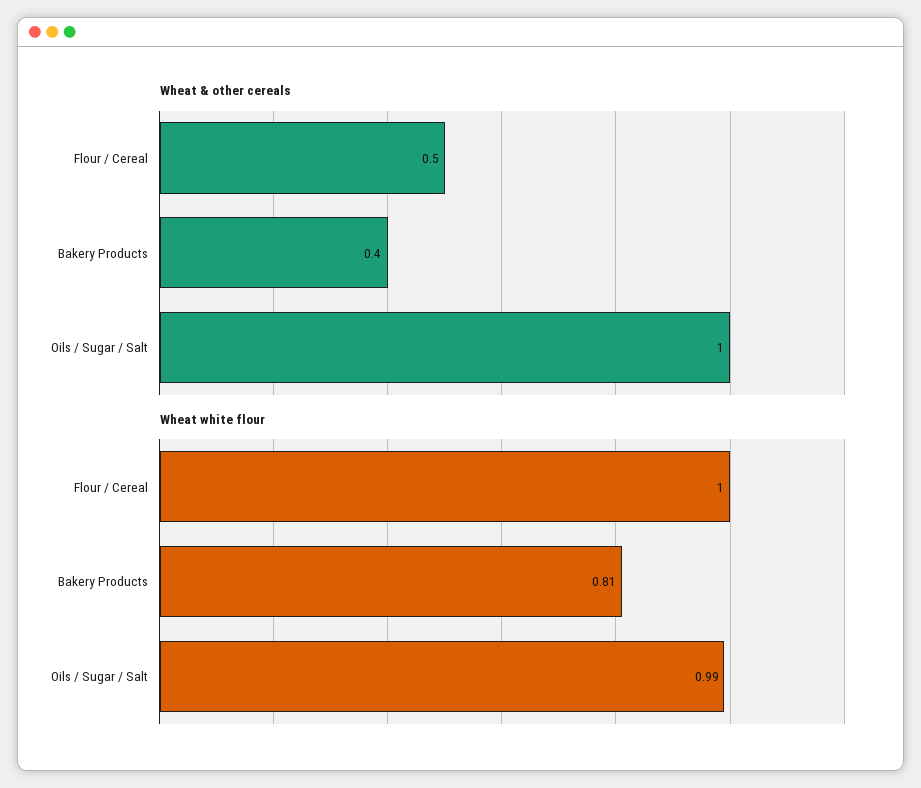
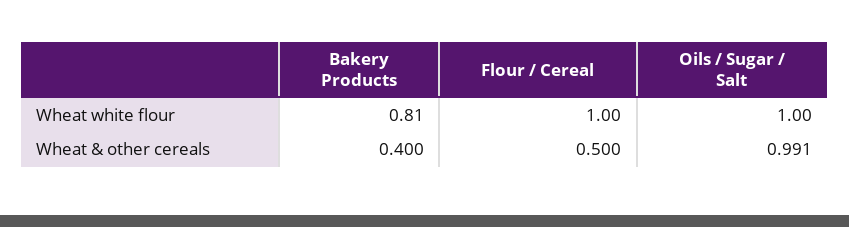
  {
    "Wheat & other cereals": {
      "Flour / Cereal": 0.5,
      "Bakery Products": 0.4,
-     "Oils / Sugar / Salt": 1
+     "Oils / Sugar / Salt": 0.991
    },
    "Wheat white flour": {
      "Flour / Cereal": 1,
      "Bakery Products": 0.81,
-     "Oils / Sugar / Salt": 0.99
+     "Oils / Sugar / Salt": 1
    }
  }

